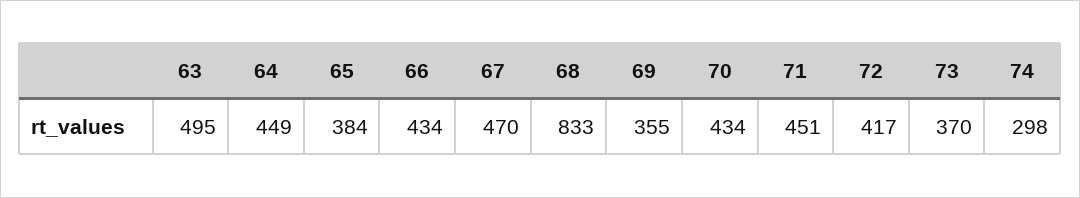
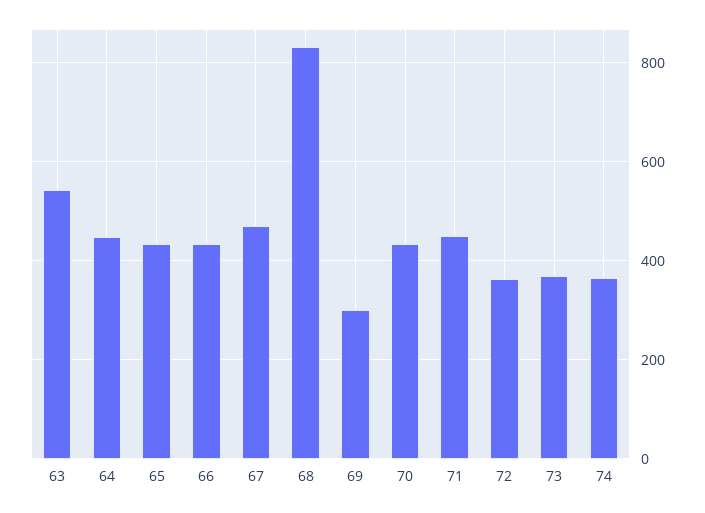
  {
-   "63": 495,
+   "63": 540,
    "64": 449,
-   "65": 384,
+   "65": 440,
    "66": 434,
    "67": 470,
    "68": 833,
-   "69": 355,
+   "69": 300,
    "70": 434,
    "71": 451,
-   "72": 417,
+   "72": 360,
    "73": 370,
-   "74": 298
+   "74": 360
  }

